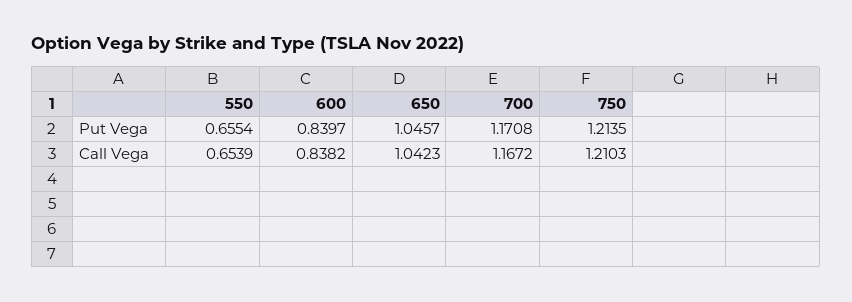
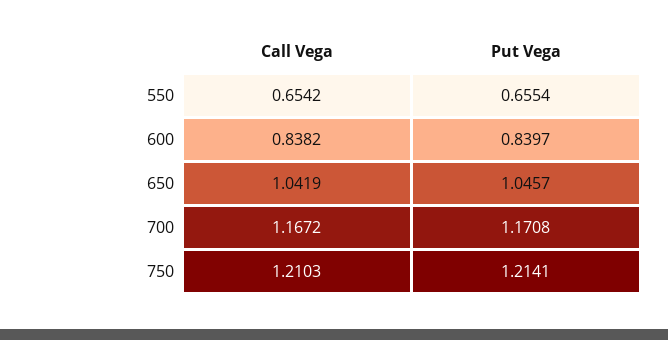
  {
    "550": {
      "Put Vega": 0.6554,
-     "Call Vega": 0.6539
+     "Call Vega": 0.6542
    },
    "600": {
      "Put Vega": 0.8397,
      "Call Vega": 0.8382
    },
    "650": {
      "Put Vega": 1.0457,
-     "Call Vega": 1.0423
+     "Call Vega": 1.0419
    },
    "700": {
      "Put Vega": 1.1708,
      "Call Vega": 1.1672
    },
    "750": {
-     "Put Vega": 1.2135,
+     "Put Vega": 1.2141,
      "Call Vega": 1.2103
    }
  }

